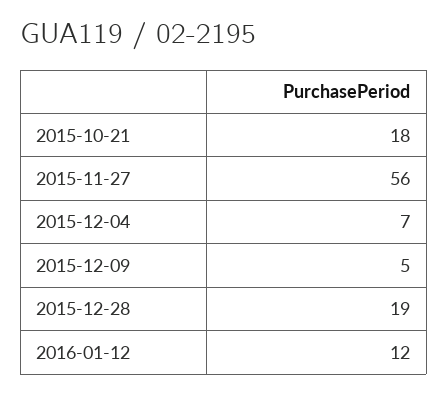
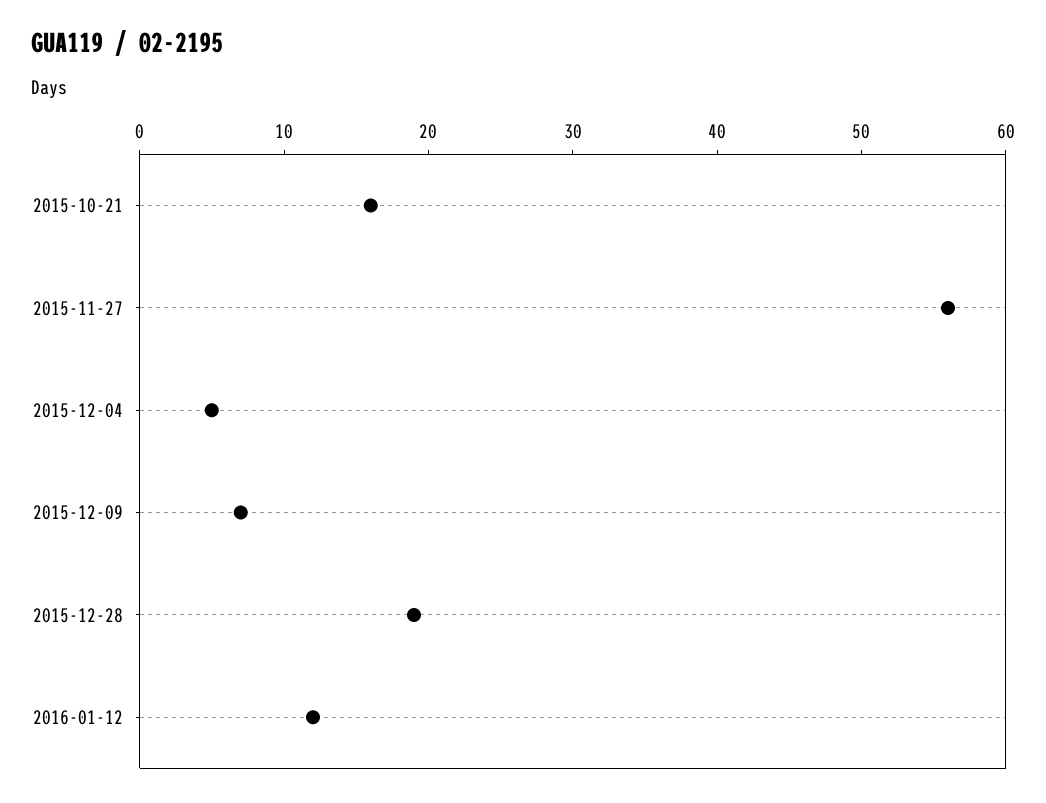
  {
-   "2015-10-21": 18,
+   "2015-10-21": 16,
    "2015-11-27": 56,
-   "2015-12-04": 7,
+   "2015-12-04": 5,
-   "2015-12-09": 5,
+   "2015-12-09": 7,
    "2015-12-28": 19,
    "2016-01-12": 12
  }

